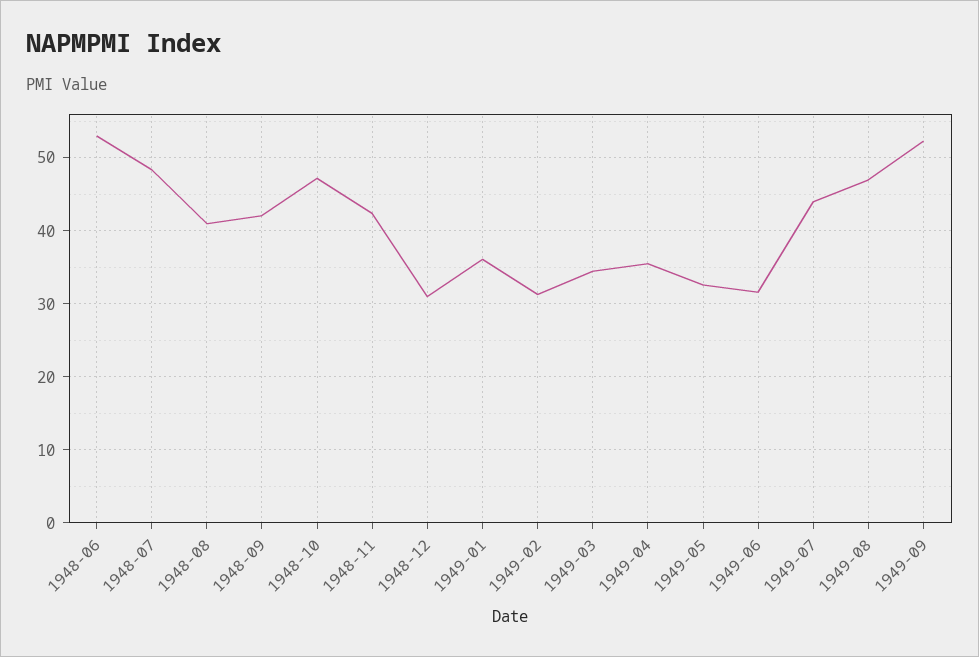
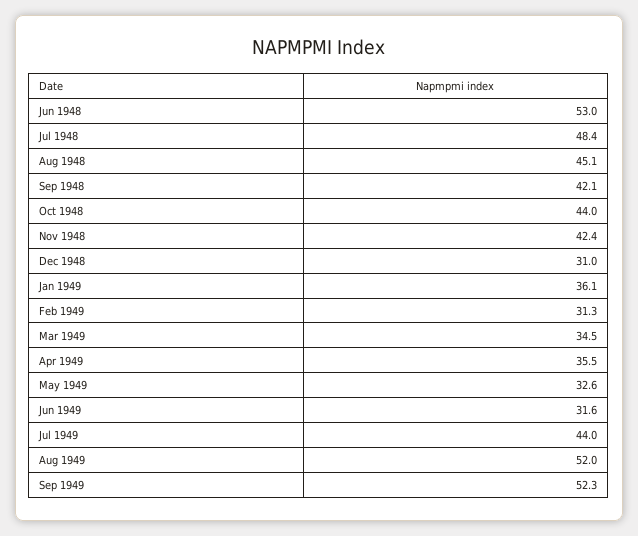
  {
    "1948-06": 53,
    "1948-07": 48.4,
-   "1948-08": 41,
+   "1948-08": 45.1,
    "1948-09": 42.1,
-   "1948-10": 47,
+   "1948-10": 44,
    "1948-11": 42.4,
    "1948-12": 31,
    "1949-01": 36.1,
    "1949-02": 31.3,
    "1949-03": 34.5,
    "1949-04": 35.5,
    "1949-05": 32.6,
    "1949-06": 31.6,
    "1949-07": 44,
-   "1949-08": 47,
+   "1949-08": 52,
    "1949-09": 52.3
  }

